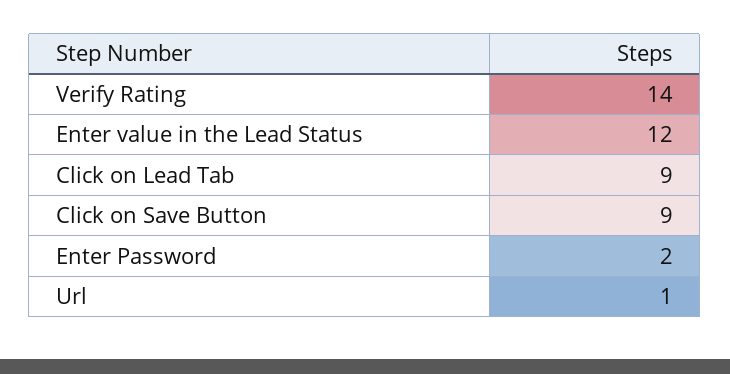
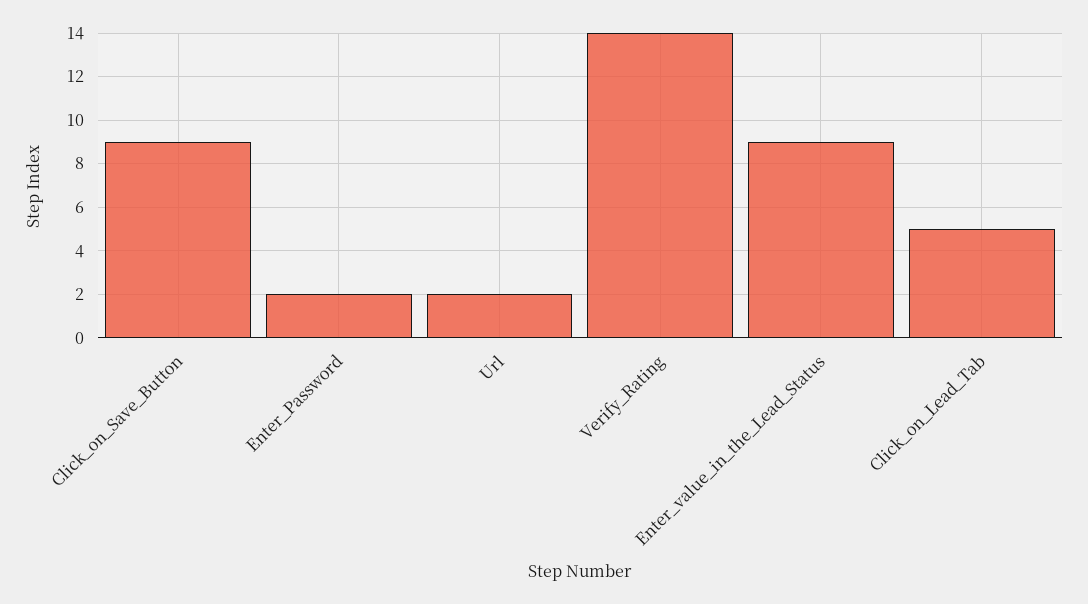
  {
    "Verify Rating": 14,
-   "Enter value in the Lead Status": 12,
+   "Enter value in the Lead Status": 9,
-   "Click on Lead Tab": 9,
+   "Click on Lead Tab": 5,
    "Click on Save Button": 9,
    "Enter Password": 2,
-   "Url": 1
+   "Url": 2
  }

